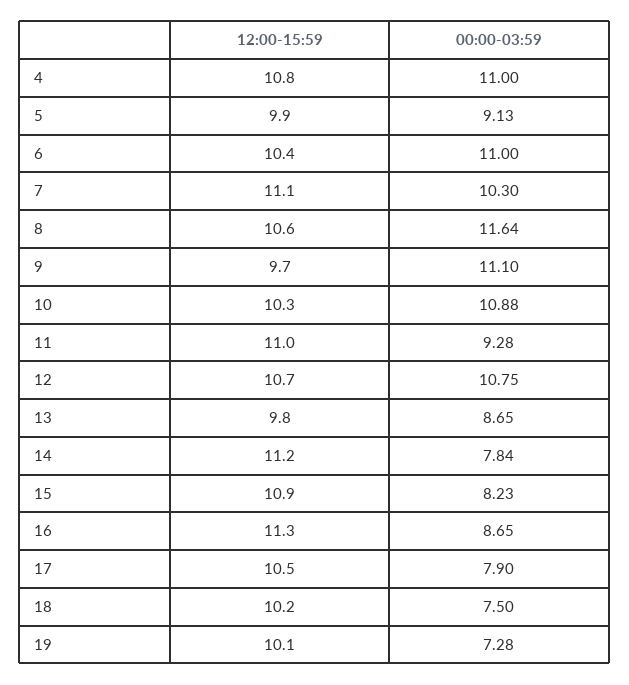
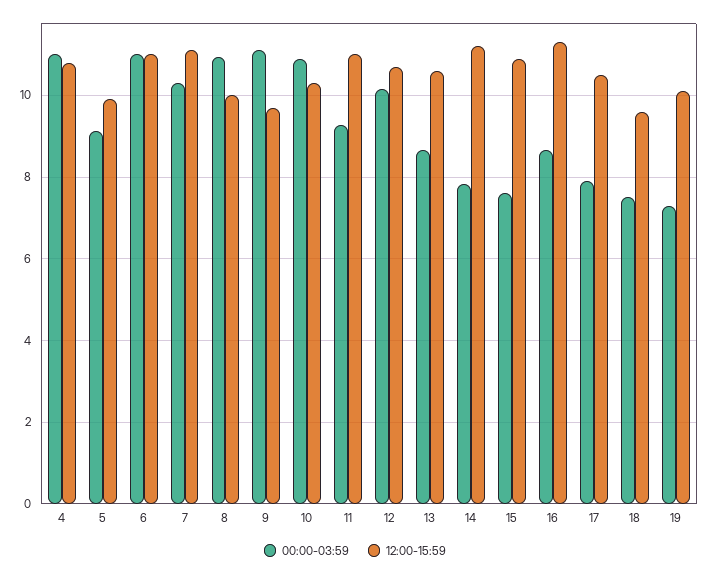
  {
    "12:00-15:59": {
      "4": 10.8,
      "5": 9.9,
-     "6": 10.4,
+     "6": 11,
      "7": 11.1,
-     "8": 10.6,
+     "8": 10,
      "9": 9.7,
      "10": 10.3,
      "11": 11,
      "12": 10.7,
-     "13": 9.8,
+     "13": 10.6,
      "14": 11.2,
      "15": 10.9,
      "16": 11.3,
      "17": 10.5,
-     "18": 10.2,
+     "18": 9.6,
      "19": 10.1
    },
    "00:00-03:59": {
      "4": 11,
      "5": 9.13,
      "6": 11,
      "7": 10.3,
-     "8": 11.64,
+     "8": 11,
      "9": 11.1,
      "10": 10.88,
      "11": 9.28,
-     "12": 10.75,
+     "12": 10.2,
      "13": 8.65,
      "14": 7.84,
-     "15": 8.23,
+     "15": 7.6,
      "16": 8.65,
      "17": 7.9,
      "18": 7.5,
      "19": 7.28
    }
  }

